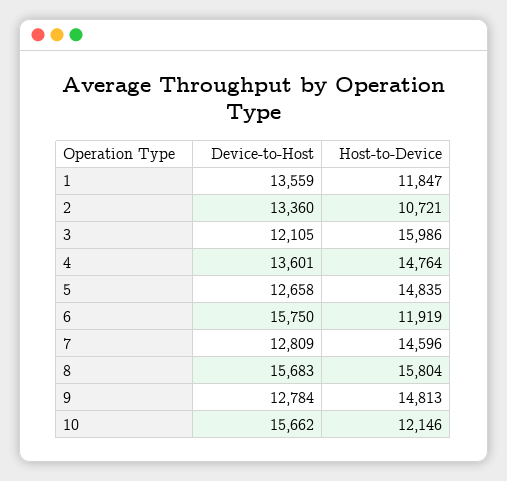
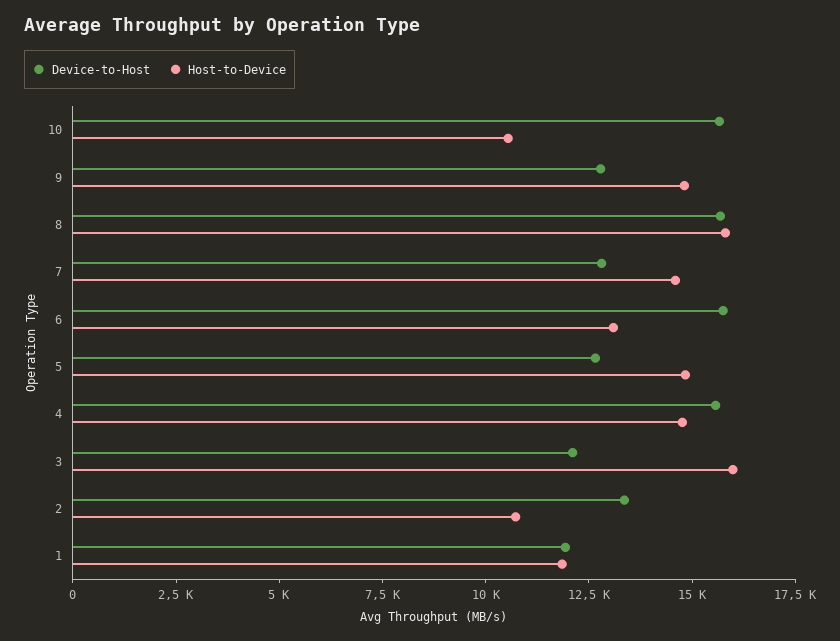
  {
    "Device-to-Host": {
-     "1": 13559,
+     "1": 12000,
      "2": 13360,
      "3": 12105,
-     "4": 13601,
+     "4": 15500,
      "5": 12658,
      "6": 15750,
      "7": 12809,
      "8": 15683,
      "9": 12784,
      "10": 15662
    },
    "Host-to-Device": {
      "1": 11847,
      "2": 10721,
      "3": 15986,
      "4": 14764,
      "5": 14835,
-     "6": 11919,
+     "6": 13000,
      "7": 14596,
      "8": 15804,
      "9": 14813,
-     "10": 12146
+     "10": 10500
    }
  }

